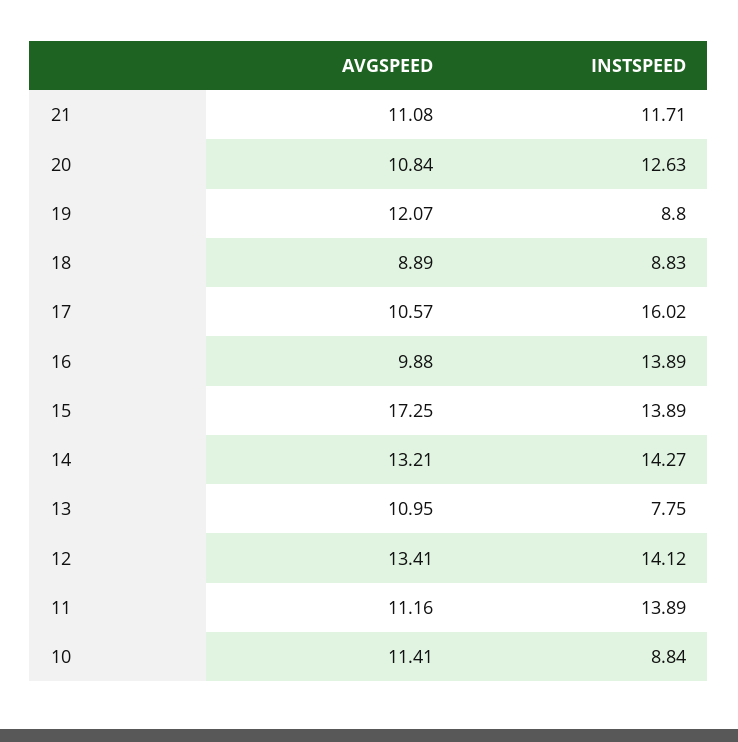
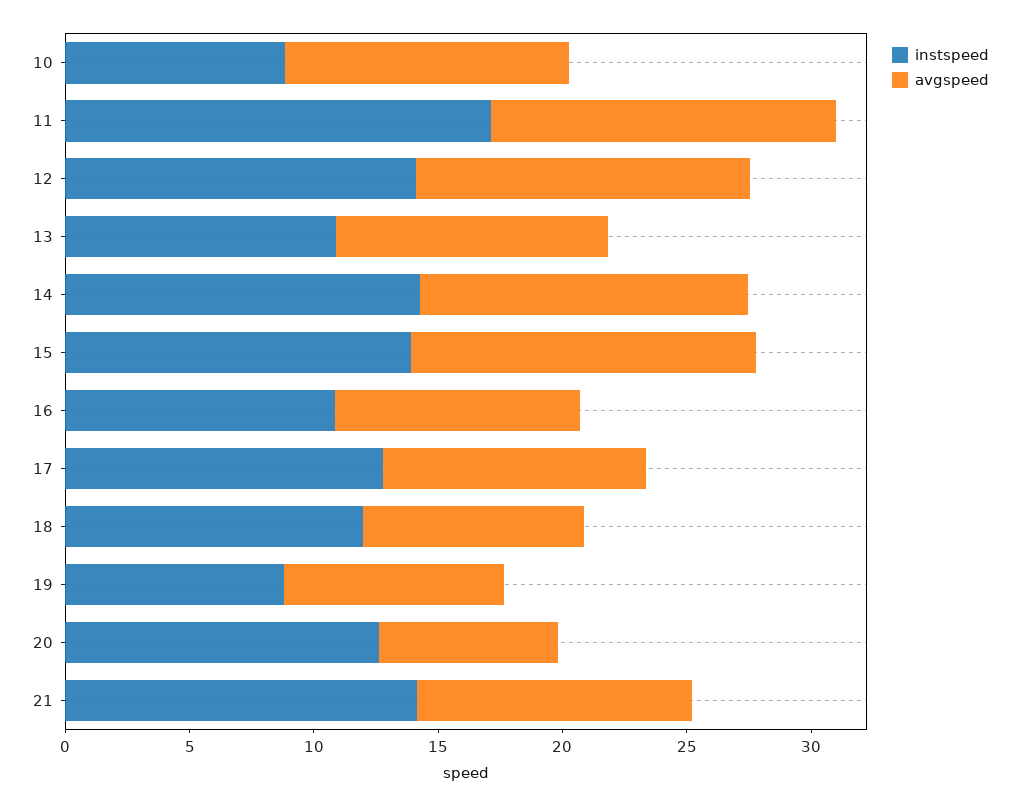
  {
    "AVGSPEED": {
      "21": 11.08,
-     "20": 10.84,
+     "20": 7,
-     "19": 12.07,
+     "19": 9,
      "18": 8.89,
      "17": 10.57,
      "16": 9.88,
-     "15": 17.25,
+     "15": 14,
      "14": 13.21,
      "13": 10.95,
      "12": 13.41,
-     "11": 11.16,
+     "11": 14,
      "10": 11.41
    },
    "INSTSPEED": {
-     "21": 11.71,
+     "21": 14,
      "20": 12.63,
      "19": 8.8,
-     "18": 8.83,
+     "18": 12,
-     "17": 16.02,
+     "17": 13,
-     "16": 13.89,
+     "16": 11,
      "15": 13.89,
      "14": 14.27,
-     "13": 7.75,
+     "13": 11,
      "12": 14.12,
-     "11": 13.89,
+     "11": 17,
      "10": 8.84
    }
  }

